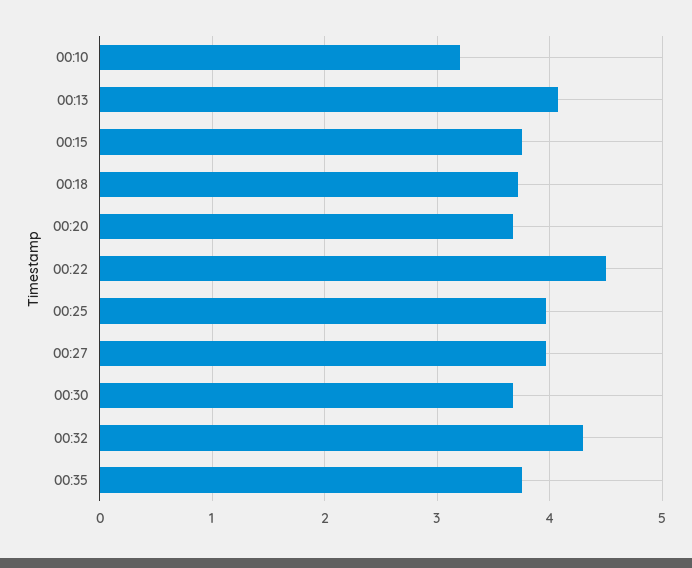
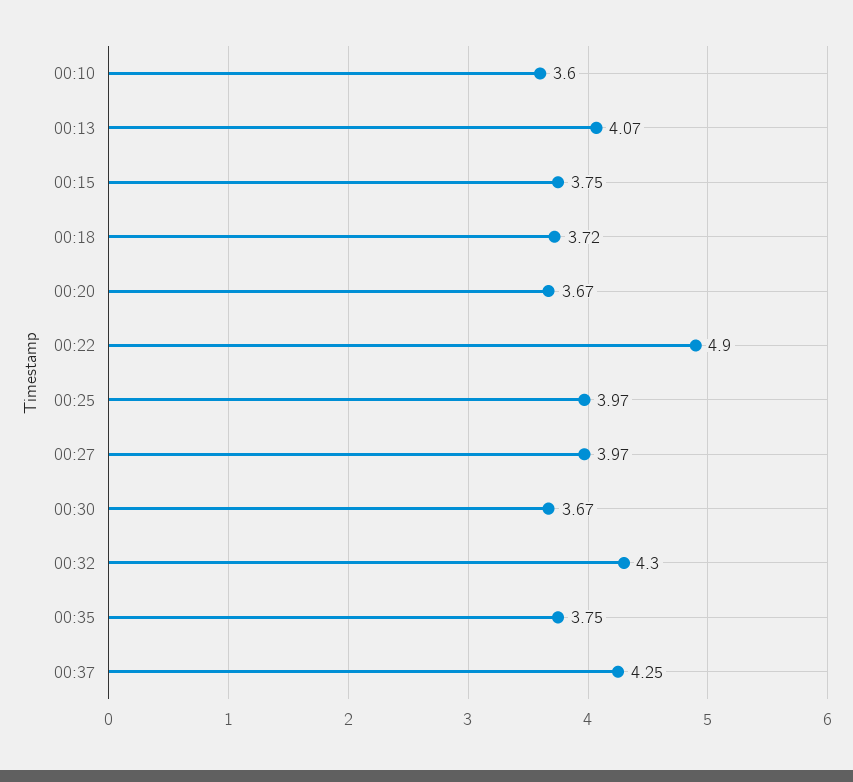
  {
-   "00:10": 3.2,
+   "00:10": 3.6,
    "00:13": 4.07,
    "00:15": 3.75,
    "00:18": 3.72,
    "00:20": 3.67,
-   "00:22": 4.5,
+   "00:22": 4.9,
    "00:25": 3.97,
    "00:27": 3.97,
    "00:30": 3.67,
    "00:32": 4.3,
-   "00:35": 3.75
+   "00:35": 3.75,
+   "00:37": 4.25
  }

